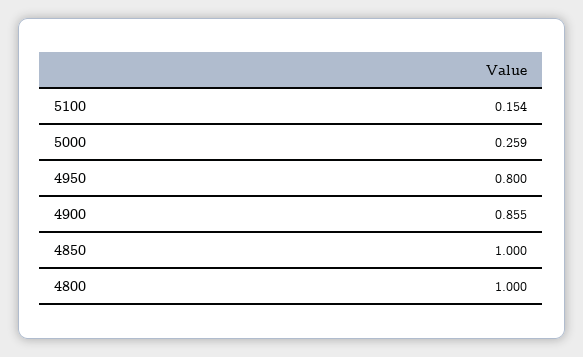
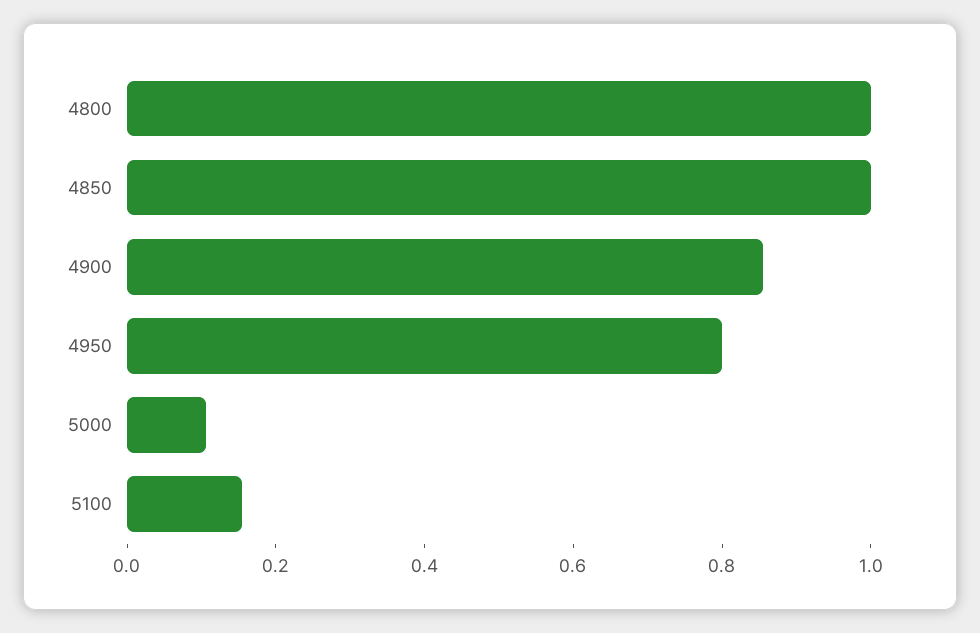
  {
    "5100": 0.154,
-   "5000": 0.259,
+   "5000": 0.1,
    "4950": 0.8,
    "4900": 0.855,
    "4850": 1,
    "4800": 1
  }

